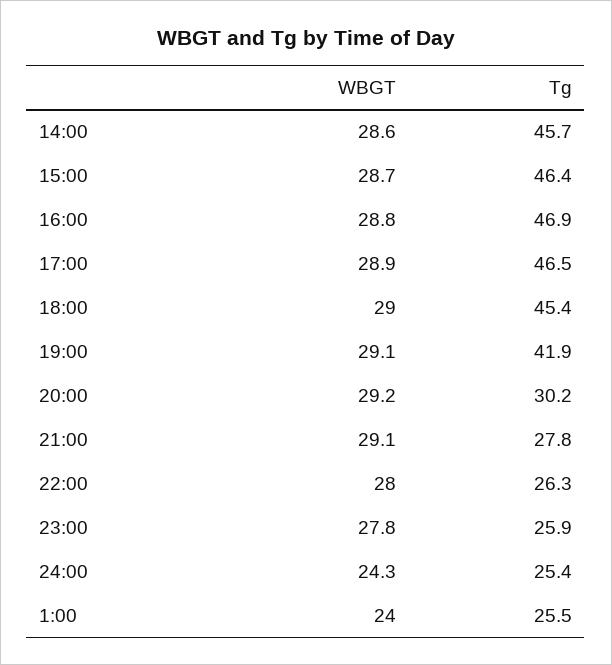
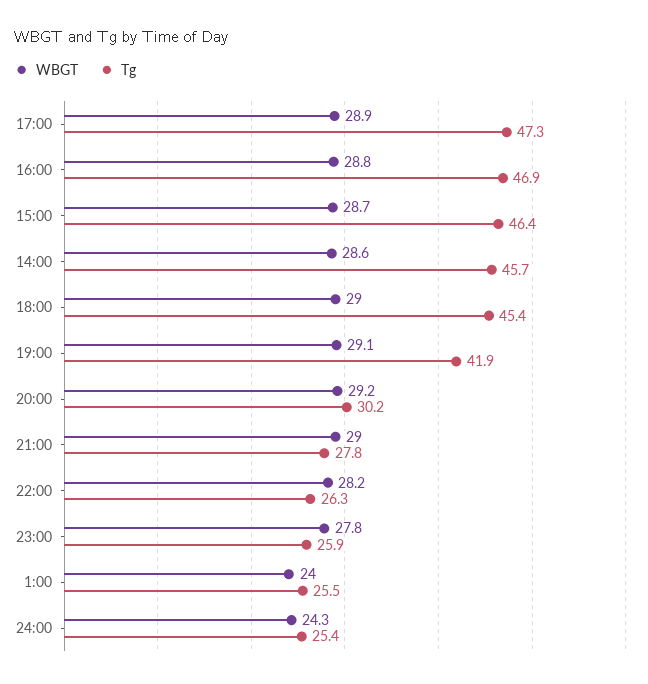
  {
    "WBGT": {
      "14:00": 28.6,
      "15:00": 28.7,
      "16:00": 28.8,
      "17:00": 28.9,
      "18:00": 29,
      "19:00": 29.1,
      "20:00": 29.2,
-     "21:00": 29.1,
+     "21:00": 29,
-     "22:00": 28,
+     "22:00": 28.2,
      "23:00": 27.8,
      "24:00": 24.3,
      "1:00": 24
    },
    "Tg": {
      "14:00": 45.7,
      "15:00": 46.4,
      "16:00": 46.9,
-     "17:00": 46.5,
+     "17:00": 47.3,
      "18:00": 45.4,
      "19:00": 41.9,
      "20:00": 30.2,
      "21:00": 27.8,
      "22:00": 26.3,
      "23:00": 25.9,
      "24:00": 25.4,
      "1:00": 25.5
    }
  }

